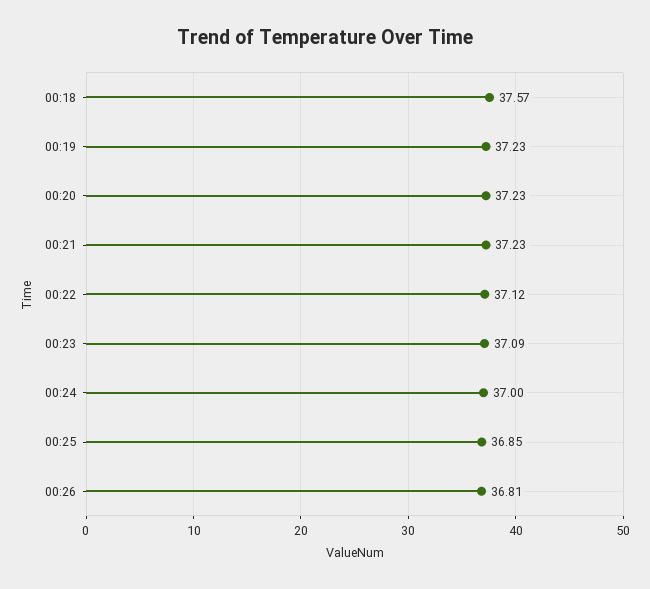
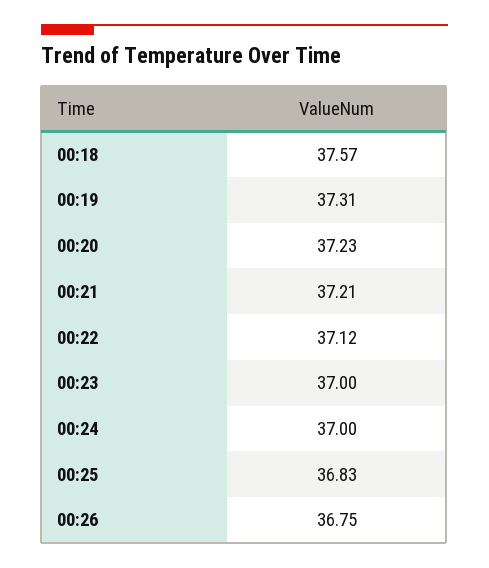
  {
    "00:18": 37.57,
-   "00:19": 37.23,
+   "00:19": 37.31,
    "00:20": 37.23,
-   "00:21": 37.23,
+   "00:21": 37.21,
    "00:22": 37.12,
-   "00:23": 37.09,
+   "00:23": 37,
    "00:24": 37,
-   "00:25": 36.85,
+   "00:25": 36.83,
-   "00:26": 36.81
+   "00:26": 36.75
  }

